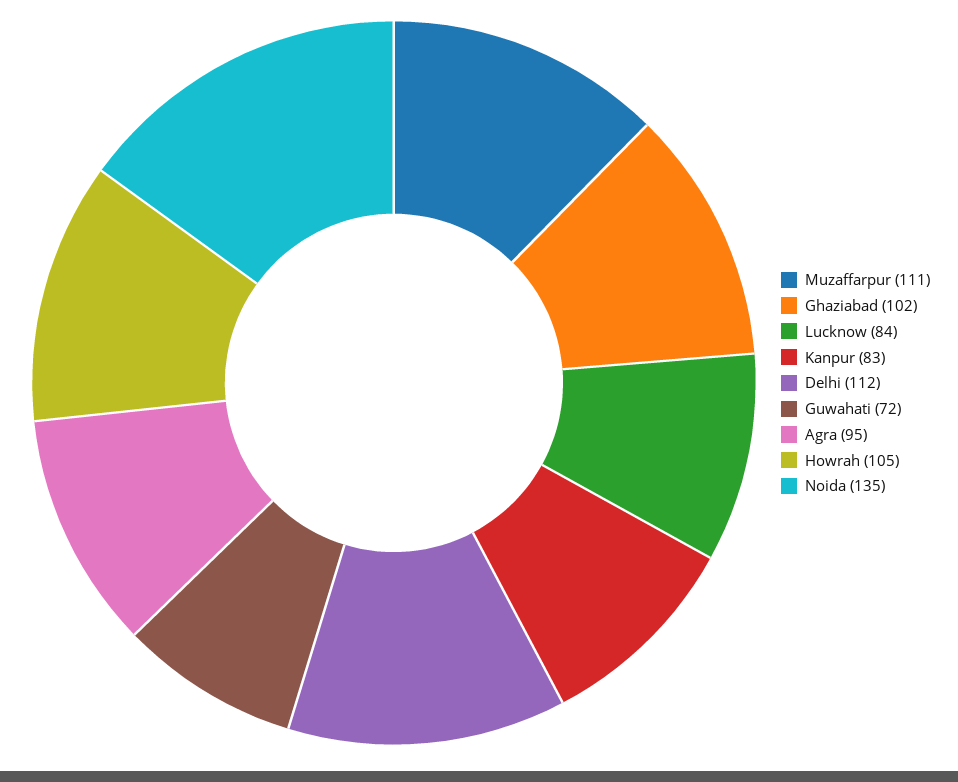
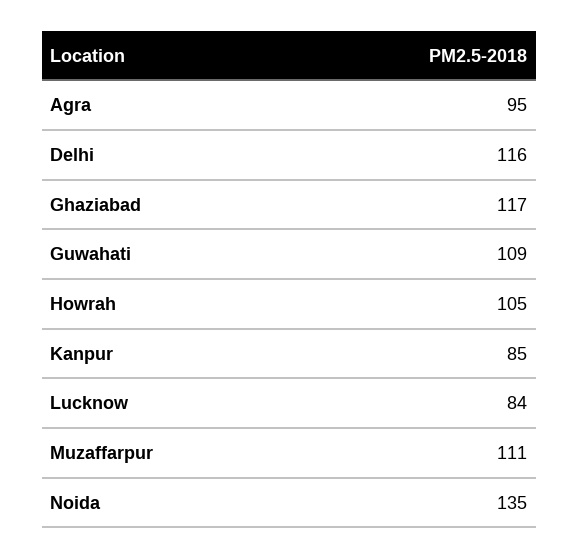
  {
    "Muzaffarpur": 111,
-   "Ghaziabad": 102,
+   "Ghaziabad": 117,
    "Lucknow": 84,
-   "Kanpur": 83,
+   "Kanpur": 85,
-   "Delhi": 112,
+   "Delhi": 116,
-   "Guwahati": 72,
+   "Guwahati": 109,
    "Agra": 95,
    "Howrah": 105,
    "Noida": 135
  }

